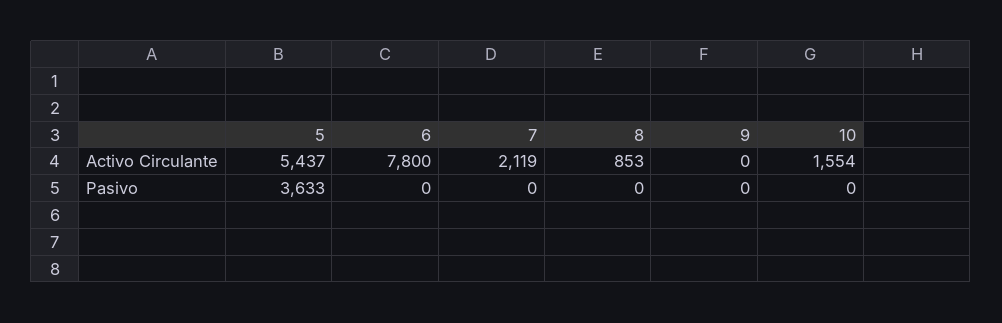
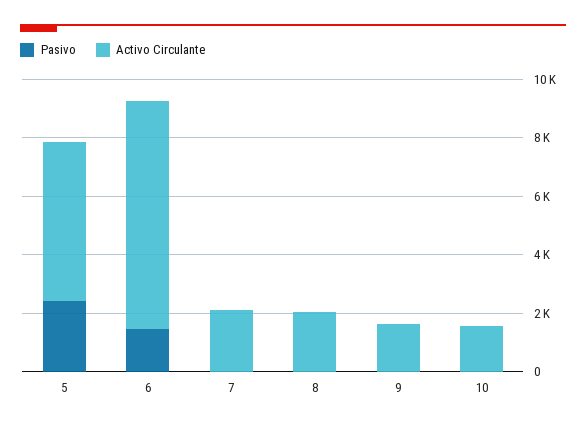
  {
    "Activo Circulante": {
      "5": 5437,
      "6": 7800,
      "7": 2119,
-     "8": 853,
+     "8": 2000,
-     "9": 0,
+     "9": 1500,
      "10": 1554
    },
    "Pasivo": {
-     "5": 3633,
+     "5": 2500,
-     "6": 0,
+     "6": 1500,
      "7": 0,
      "8": 0,
      "9": 0,
      "10": 0
    }
  }

